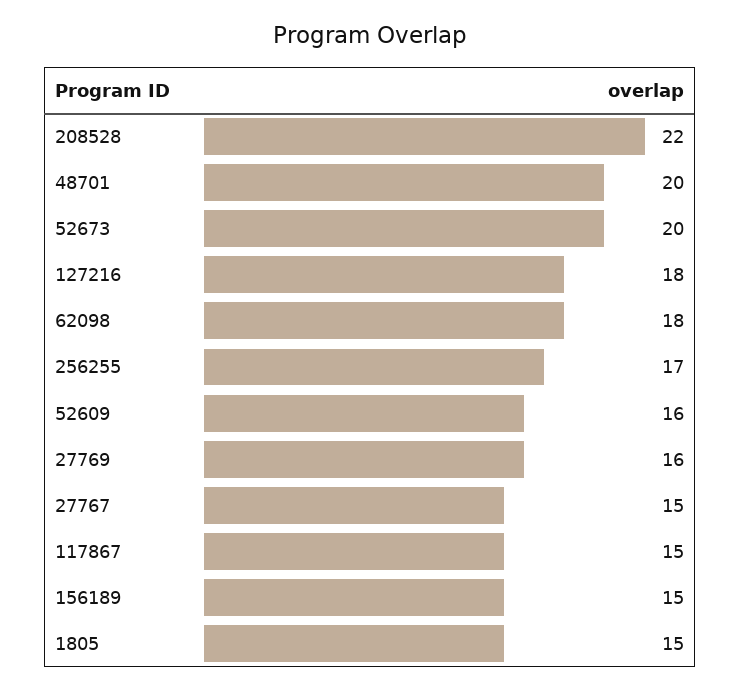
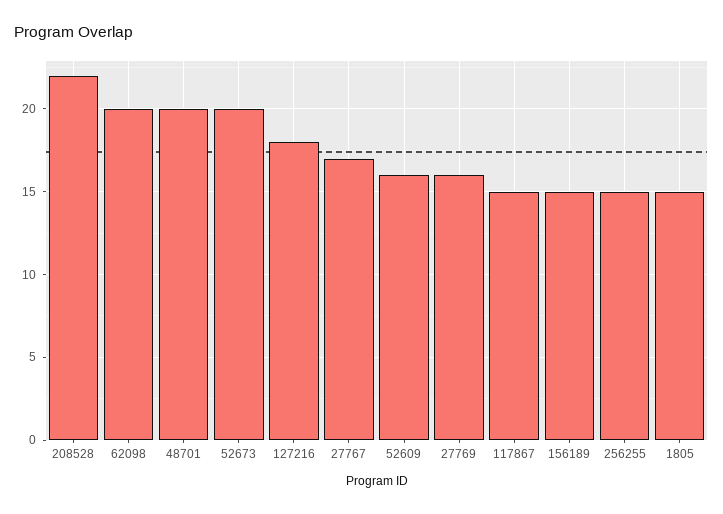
  {
    "208528": 22,
    "48701": 20,
    "52673": 20,
    "127216": 18,
-   "62098": 18,
+   "62098": 20,
-   "256255": 17,
+   "256255": 15,
    "52609": 16,
    "27769": 16,
-   "27767": 15,
+   "27767": 17,
    "117867": 15,
    "156189": 15,
    "1805": 15
  }

